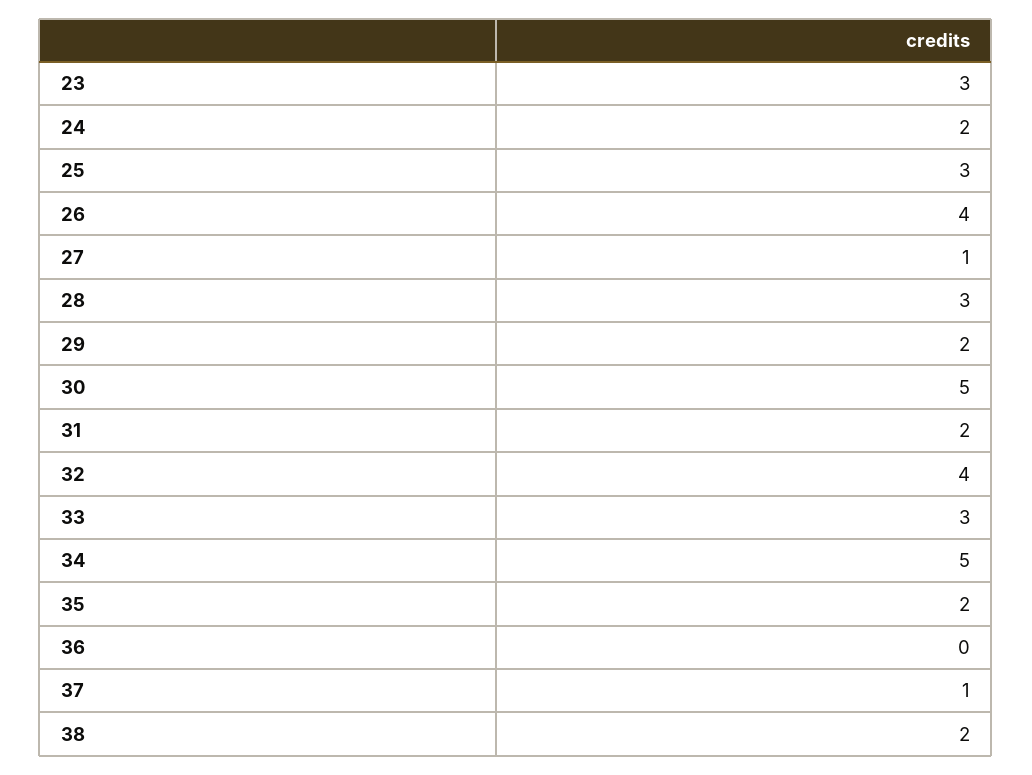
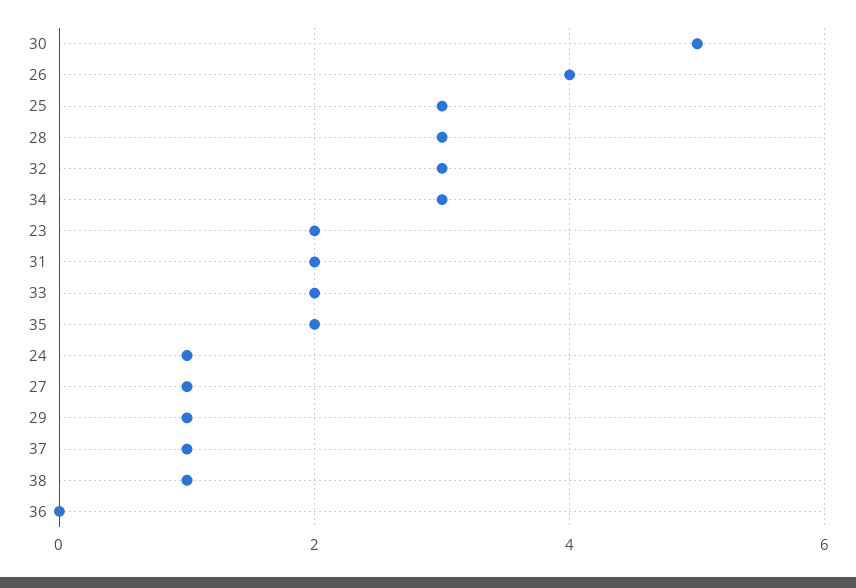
  {
-   "23": 3,
+   "23": 2,
-   "24": 2,
+   "24": 1,
    "25": 3,
    "26": 4,
    "27": 1,
    "28": 3,
-   "29": 2,
+   "29": 1,
    "30": 5,
    "31": 2,
-   "32": 4,
+   "32": 3,
-   "33": 3,
+   "33": 2,
-   "34": 5,
+   "34": 3,
    "35": 2,
    "36": 0,
    "37": 1,
-   "38": 2
+   "38": 1
  }

